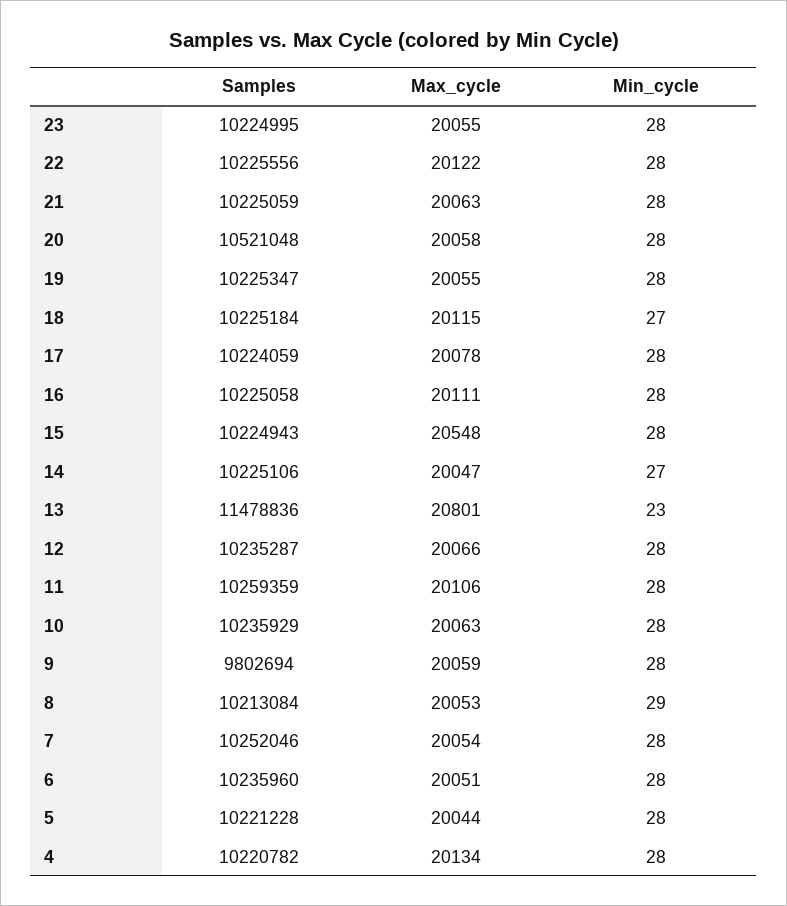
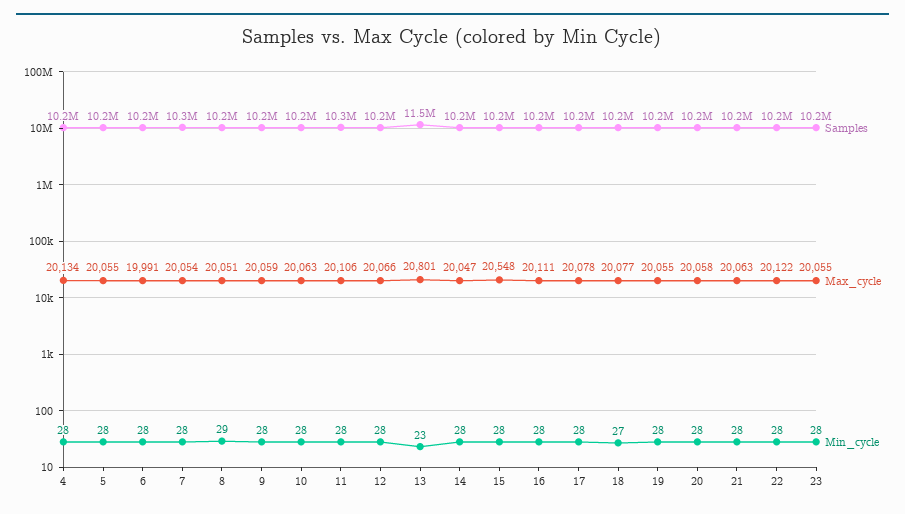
  {
    "Samples": {
      "23": 10224995,
      "22": 10225556,
      "21": 10225059,
-     "20": 10521048,
+     "20": 10200000,
      "19": 10225347,
      "18": 10225184,
      "17": 10224059,
      "16": 10225058,
      "15": 10224943,
      "14": 10225106,
      "13": 11478836,
      "12": 10235287,
      "11": 10259359,
      "10": 10235929,
-     "9": 9802694,
+     "9": 10200000,
      "8": 10213084,
      "7": 10252046,
      "6": 10235960,
      "5": 10221228,
      "4": 10220782
    },
    "Max_cycle": {
      "23": 20055,
      "22": 20122,
      "21": 20063,
      "20": 20058,
      "19": 20055,
-     "18": 20115,
+     "18": 20077,
      "17": 20078,
      "16": 20111,
      "15": 20548,
      "14": 20047,
      "13": 20801,
      "12": 20066,
      "11": 20106,
      "10": 20063,
      "9": 20059,
-     "8": 20053,
+     "8": 20051,
      "7": 20054,
-     "6": 20051,
+     "6": 19991,
-     "5": 20044,
+     "5": 20055,
      "4": 20134
    },
    "Min_cycle": {
      "23": 28,
      "22": 28,
      "21": 28,
      "20": 28,
      "19": 28,
      "18": 27,
      "17": 28,
      "16": 28,
      "15": 28,
-     "14": 27,
+     "14": 28,
      "13": 23,
      "12": 28,
      "11": 28,
      "10": 28,
      "9": 28,
      "8": 29,
      "7": 28,
      "6": 28,
      "5": 28,
      "4": 28
    }
  }

